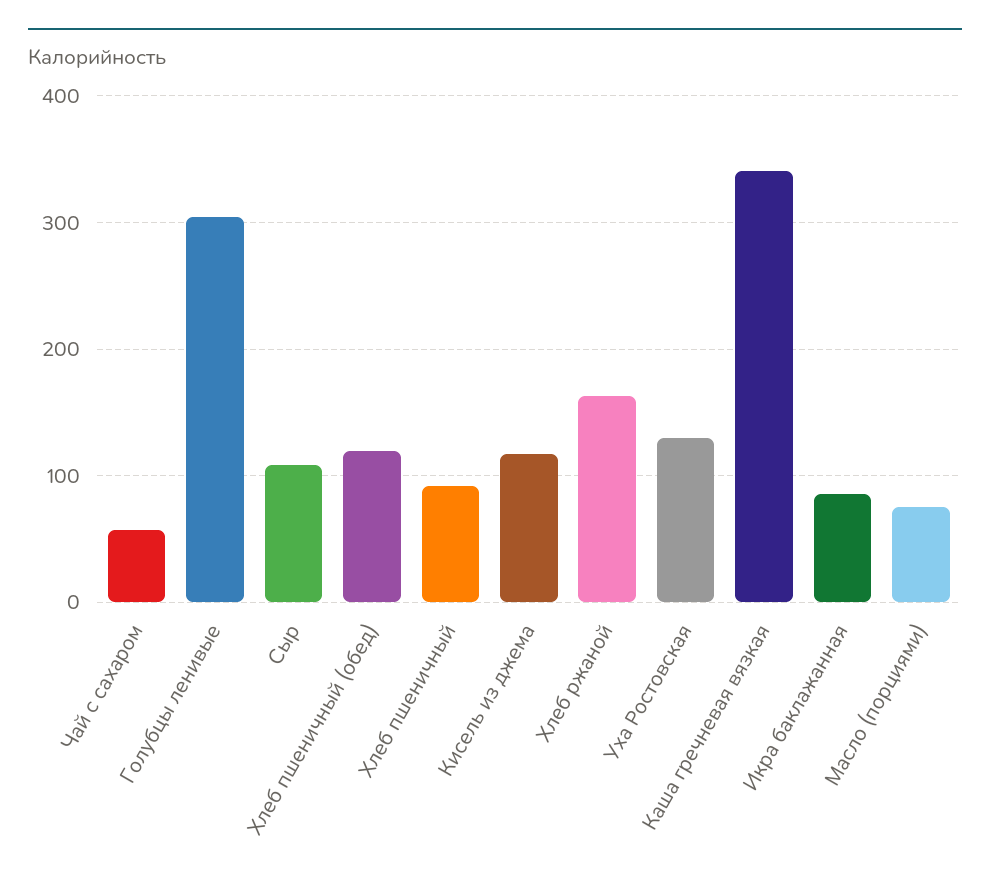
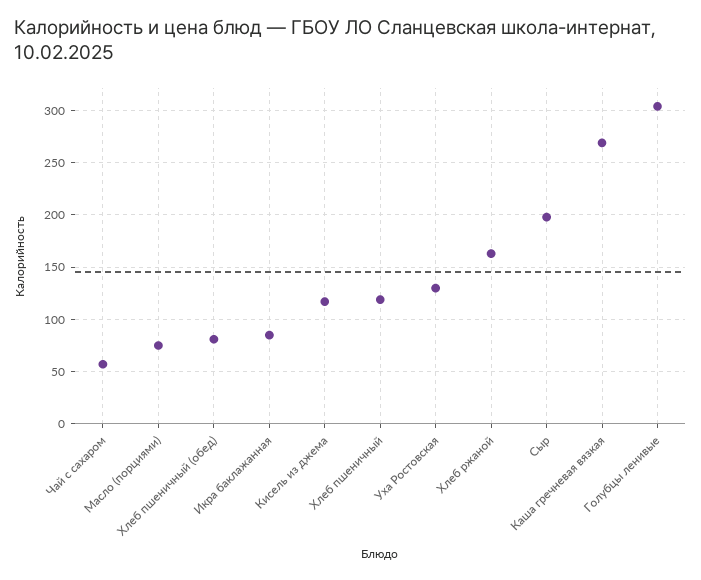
  {
    "Чай с сахаром": 60,
    "Голубцы ленивые": 300,
-   "Сыр": 110,
+   "Сыр": 200,
-   "Хлеб пшеничный (обед)": 120,
+   "Хлеб пшеничный (обед)": 80,
-   "Хлеб пшеничный": 90,
+   "Хлеб пшеничный": 120,
    "Кисель из джема": 120,
    "Хлеб ржаной": 160,
    "Уха Ростовская": 130,
-   "Каша гречневая вязкая": 340,
+   "Каша гречневая вязкая": 270,
    "Икра баклажанная": 90,
    "Масло (порциями)": 80
  }

